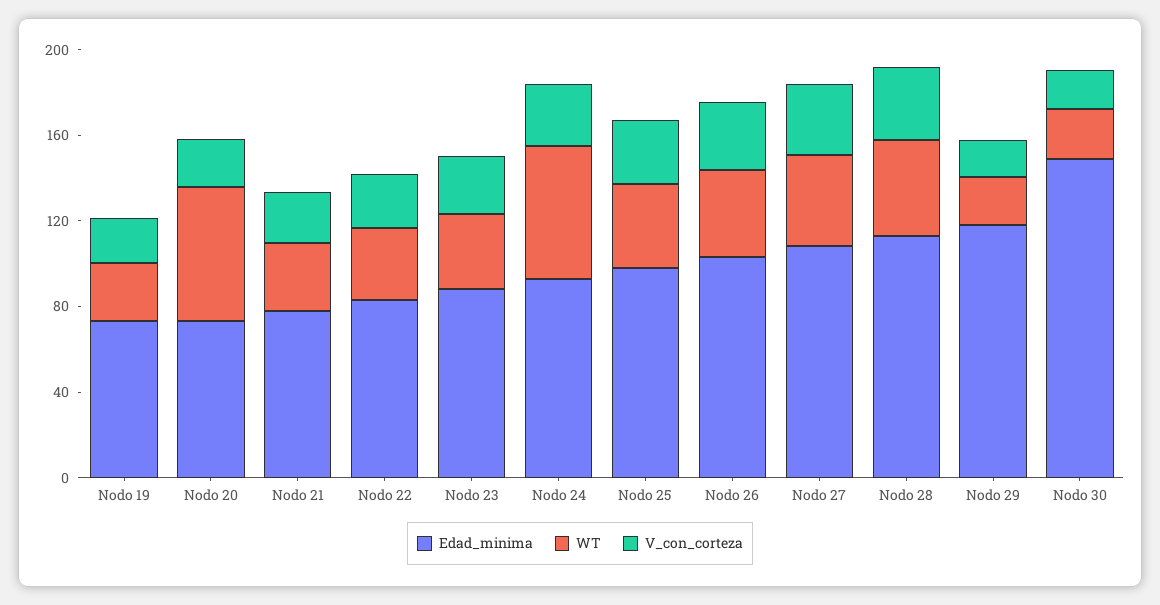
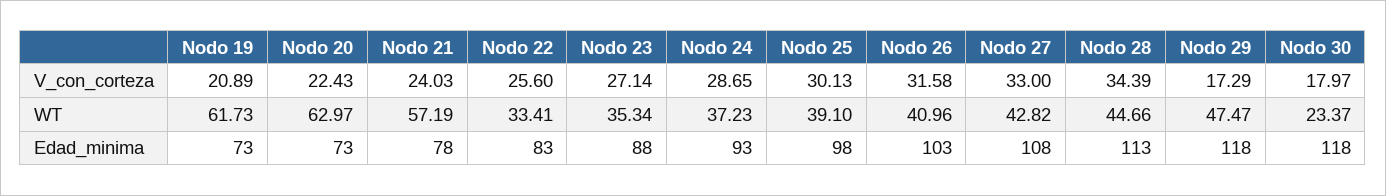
  {
    "Edad_minima": {
      "Nodo 19": 73,
      "Nodo 20": 73,
      "Nodo 21": 78,
      "Nodo 22": 83,
      "Nodo 23": 88,
      "Nodo 24": 93,
      "Nodo 25": 98,
      "Nodo 26": 103,
      "Nodo 27": 108,
      "Nodo 28": 113,
      "Nodo 29": 118,
-     "Nodo 30": 150
+     "Nodo 30": 118
    },
    "WT": {
-     "Nodo 19": 30,
+     "Nodo 19": 61.73,
      "Nodo 20": 62.97,
-     "Nodo 21": 30,
+     "Nodo 21": 57.19,
      "Nodo 22": 33.41,
      "Nodo 23": 35.34,
-     "Nodo 24": 60,
+     "Nodo 24": 37.23,
      "Nodo 25": 39.1,
      "Nodo 26": 40.96,
      "Nodo 27": 42.82,
      "Nodo 28": 44.66,
-     "Nodo 29": 20,
+     "Nodo 29": 47.47,
      "Nodo 30": 23.37
    },
    "V_con_corteza": {
      "Nodo 19": 20.89,
      "Nodo 20": 22.43,
      "Nodo 21": 24.03,
      "Nodo 22": 25.6,
      "Nodo 23": 27.14,
      "Nodo 24": 28.65,
      "Nodo 25": 30.13,
      "Nodo 26": 31.58,
      "Nodo 27": 33,
      "Nodo 28": 34.39,
      "Nodo 29": 17.29,
      "Nodo 30": 17.97
    }
  }

